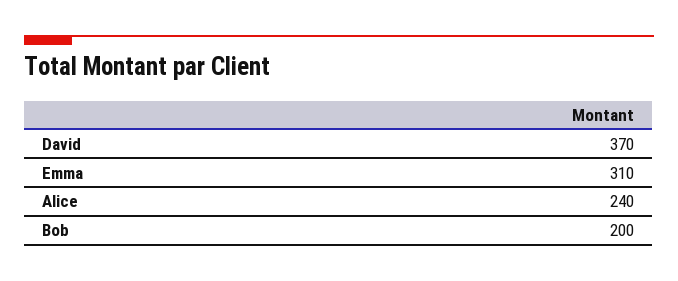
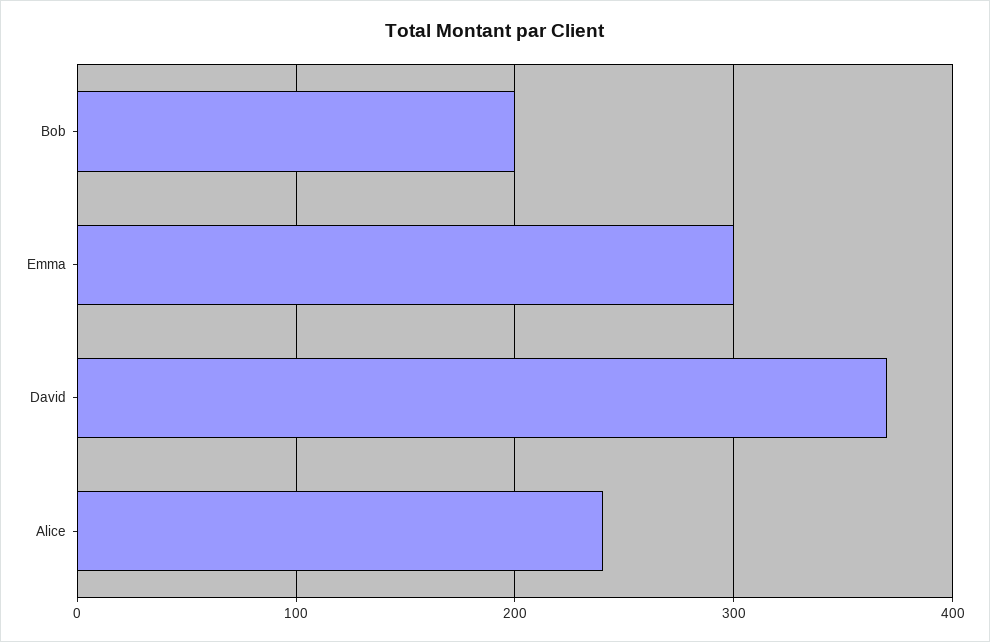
  {
    "David": 370,
-   "Emma": 310,
+   "Emma": 300,
    "Alice": 240,
    "Bob": 200
  }

